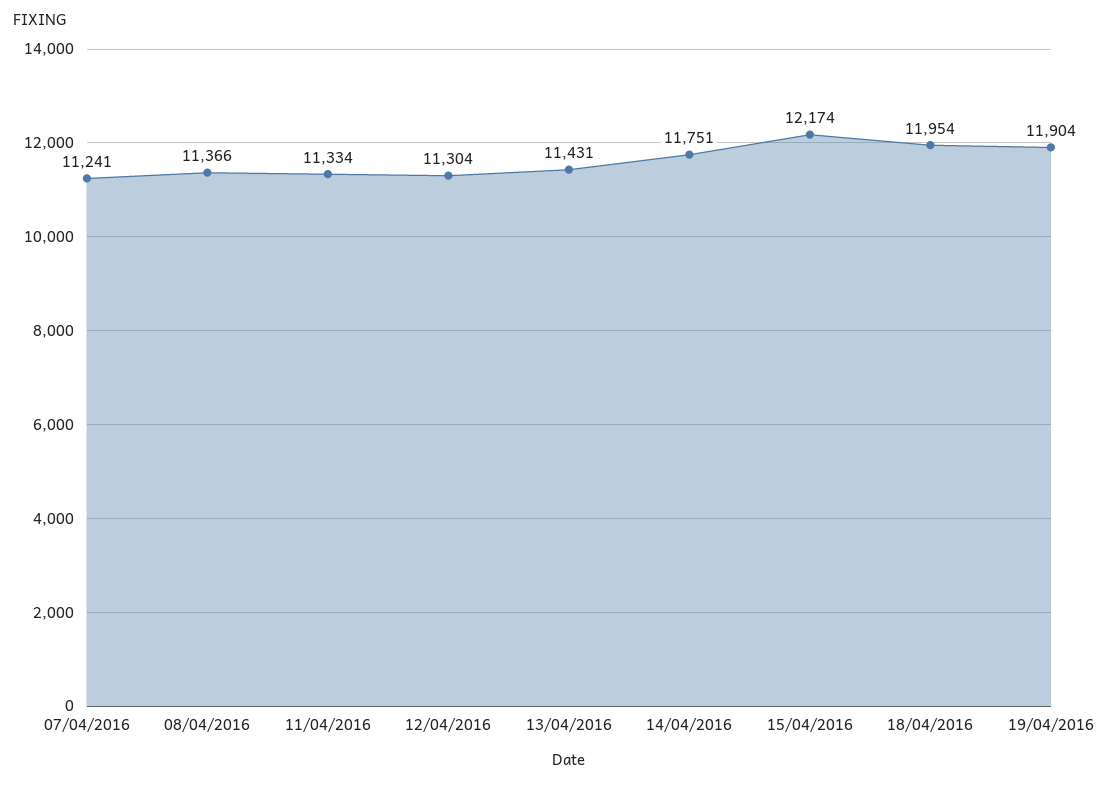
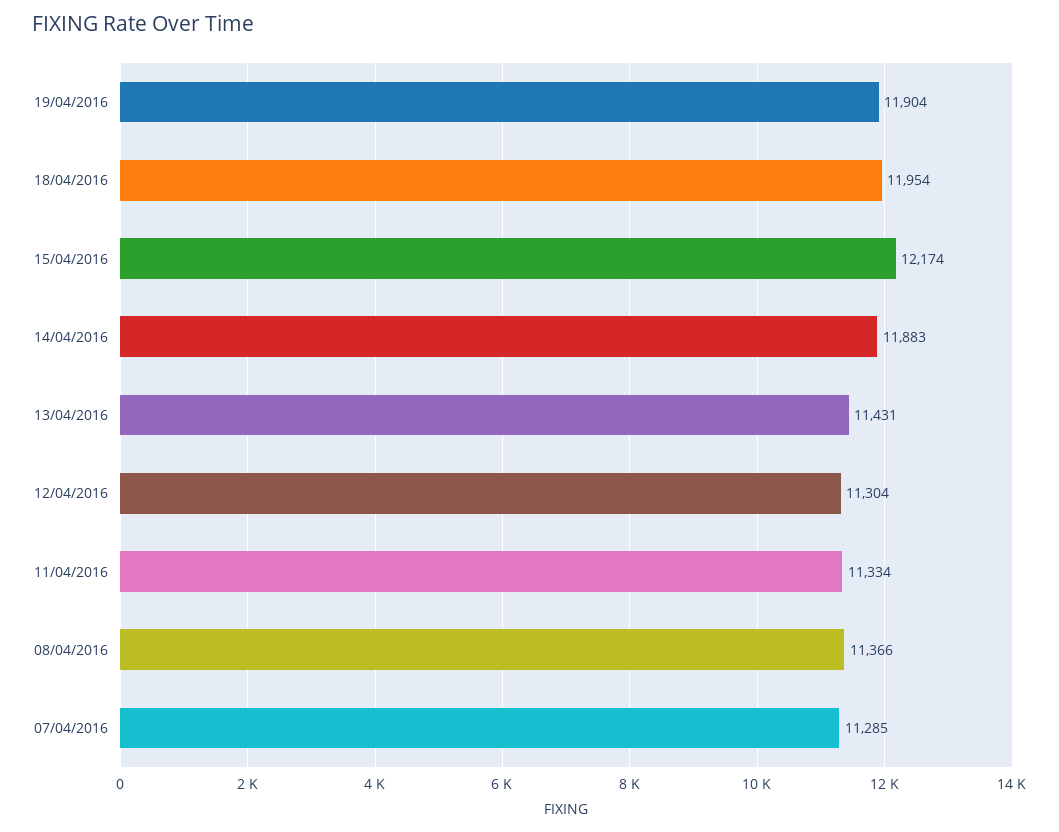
  {
-   "07/04/2016": 11241,
+   "07/04/2016": 11285,
    "08/04/2016": 11366,
    "11/04/2016": 11334,
    "12/04/2016": 11304,
    "13/04/2016": 11431,
-   "14/04/2016": 11751,
+   "14/04/2016": 11883,
    "15/04/2016": 12174,
    "18/04/2016": 11954,
    "19/04/2016": 11904
  }

